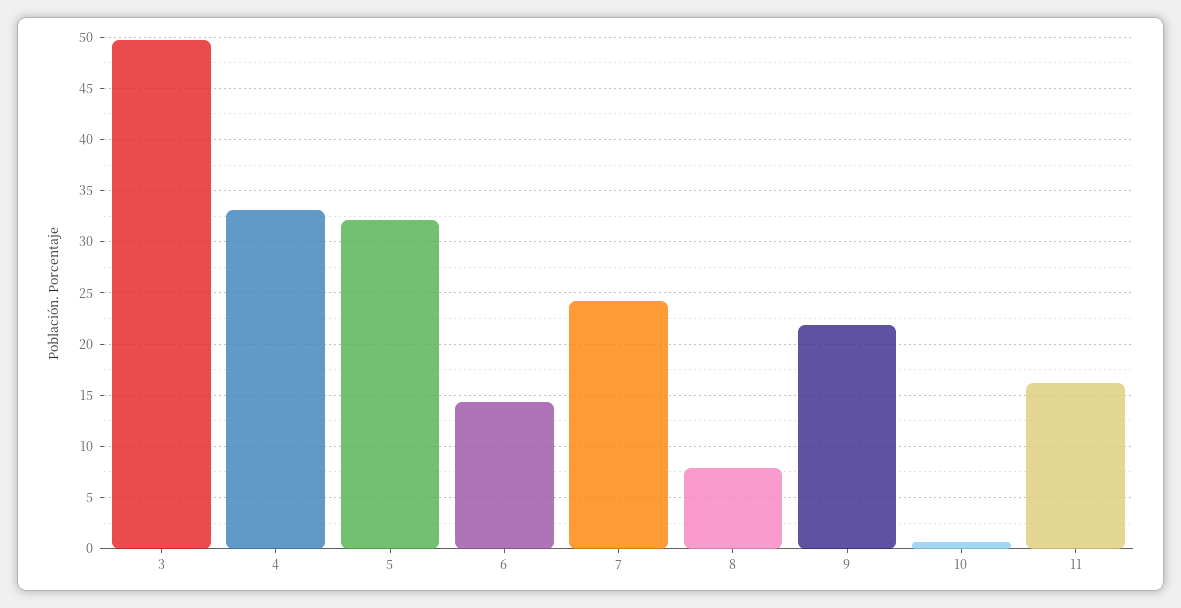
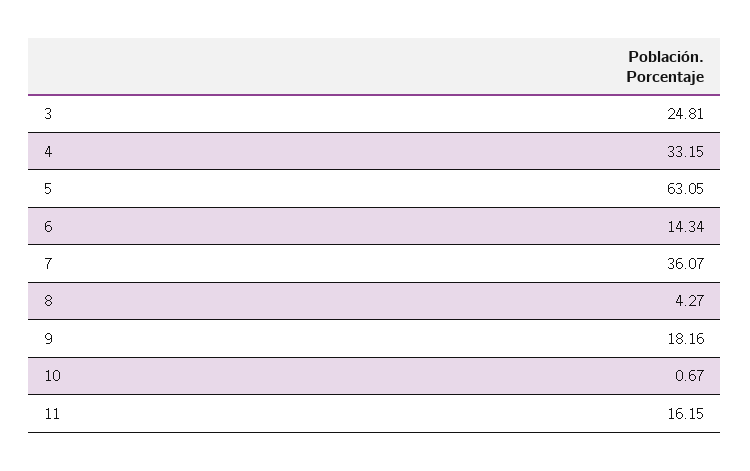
  {
-   "3": 50,
+   "3": 24.81,
    "4": 33.15,
-   "5": 32,
+   "5": 63.05,
    "6": 14.34,
-   "7": 24,
+   "7": 36.07,
-   "8": 8,
+   "8": 4.27,
-   "9": 22,
+   "9": 18.16,
    "10": 0.67,
    "11": 16.15
  }

